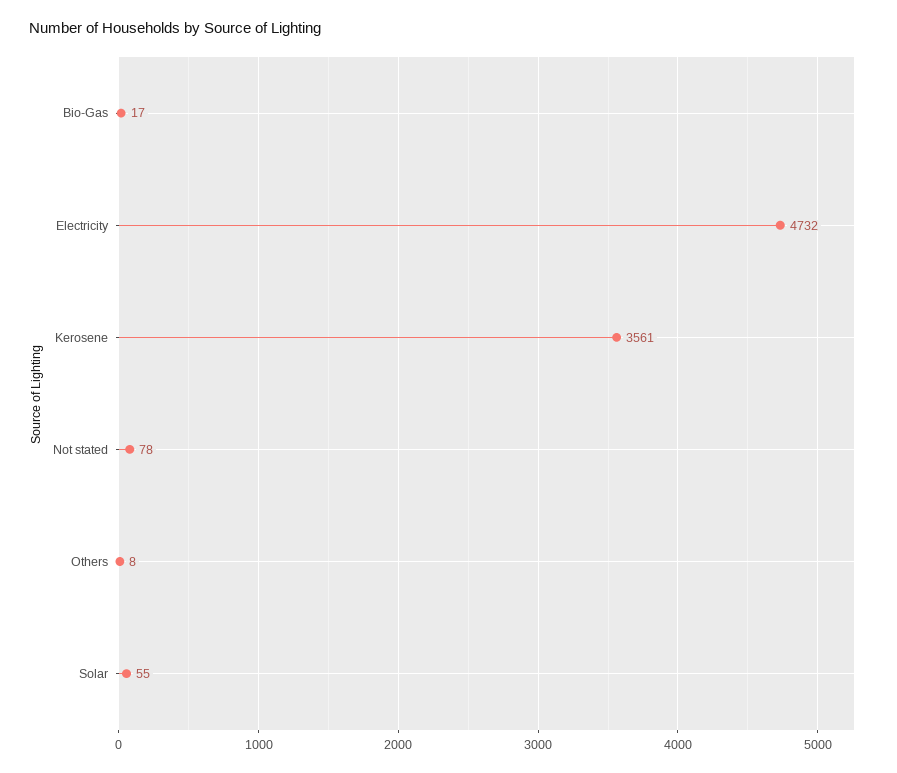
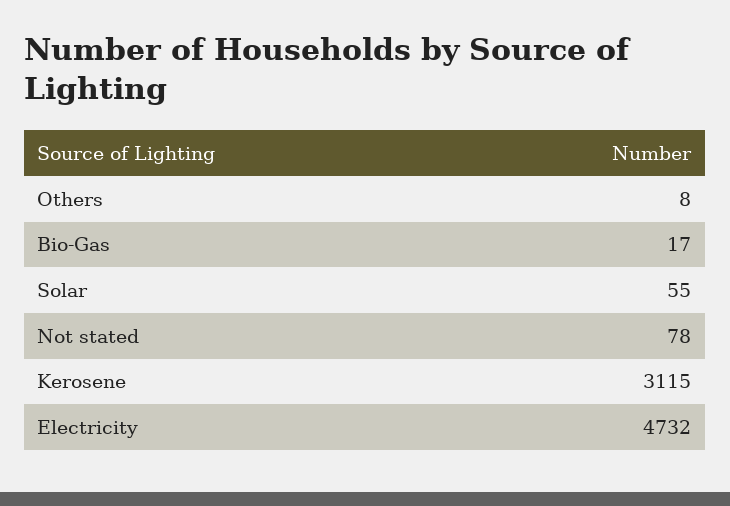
  {
    "Bio-Gas": 17,
    "Electricity": 4732,
-   "Kerosene": 3561,
+   "Kerosene": 3115,
    "Not stated": 78,
    "Others": 8,
    "Solar": 55
  }

